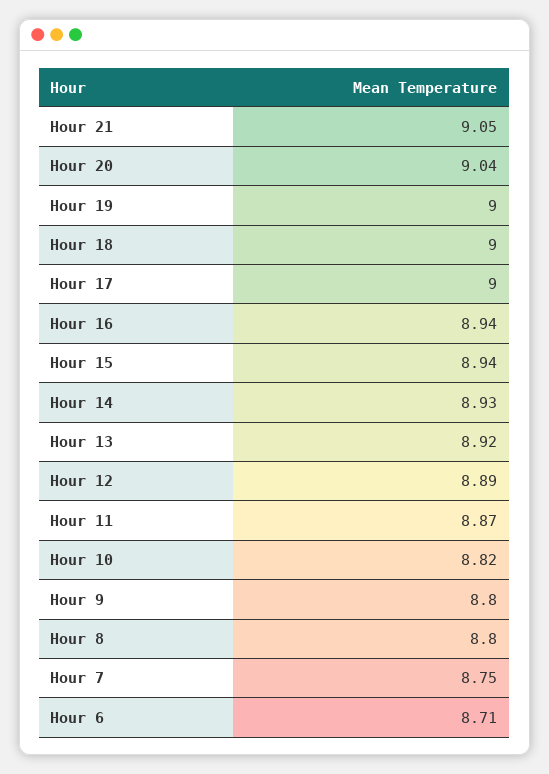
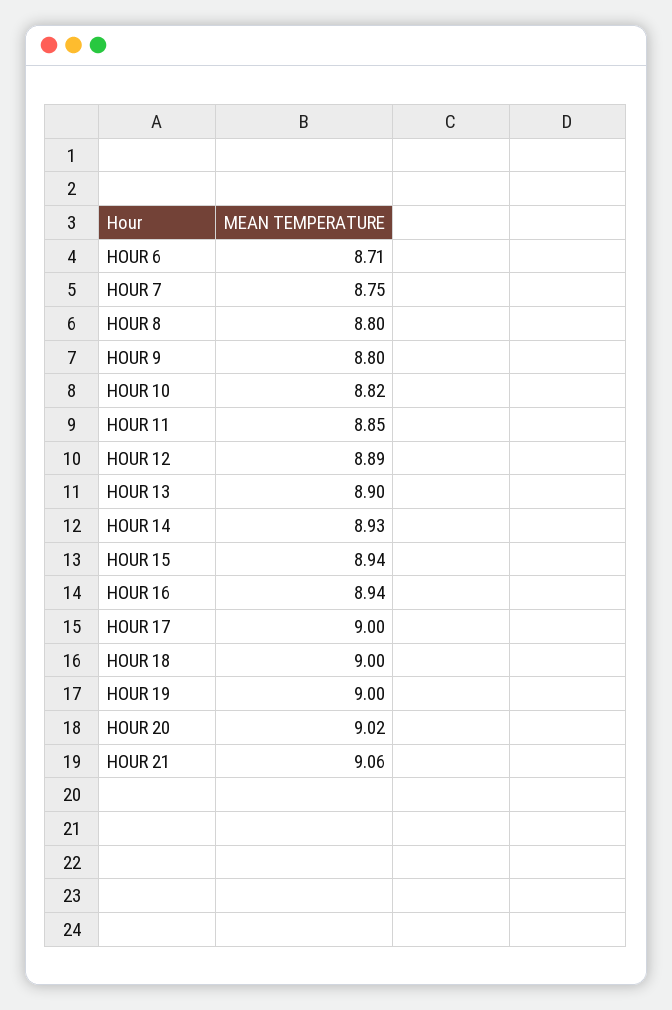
  {
-   "Hour 21": 9.05,
+   "Hour 21": 9.06,
-   "Hour 20": 9.04,
+   "Hour 20": 9.02,
    "Hour 19": 9,
    "Hour 18": 9,
    "Hour 17": 9,
    "Hour 16": 8.94,
    "Hour 15": 8.94,
    "Hour 14": 8.93,
-   "Hour 13": 8.92,
+   "Hour 13": 8.9,
    "Hour 12": 8.89,
-   "Hour 11": 8.87,
+   "Hour 11": 8.85,
    "Hour 10": 8.82,
    "Hour 9": 8.8,
    "Hour 8": 8.8,
    "Hour 7": 8.75,
    "Hour 6": 8.71
  }

